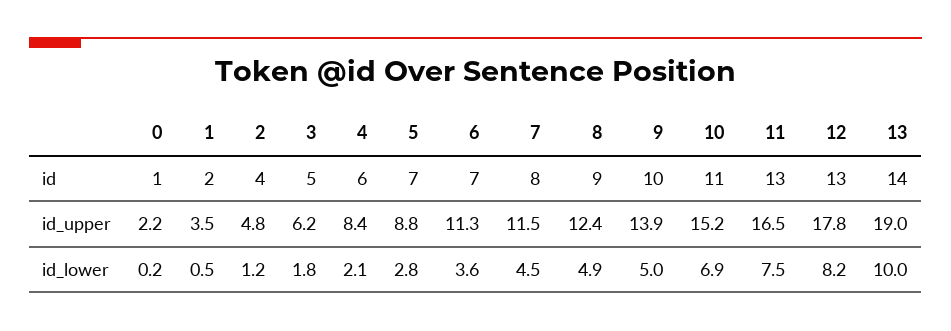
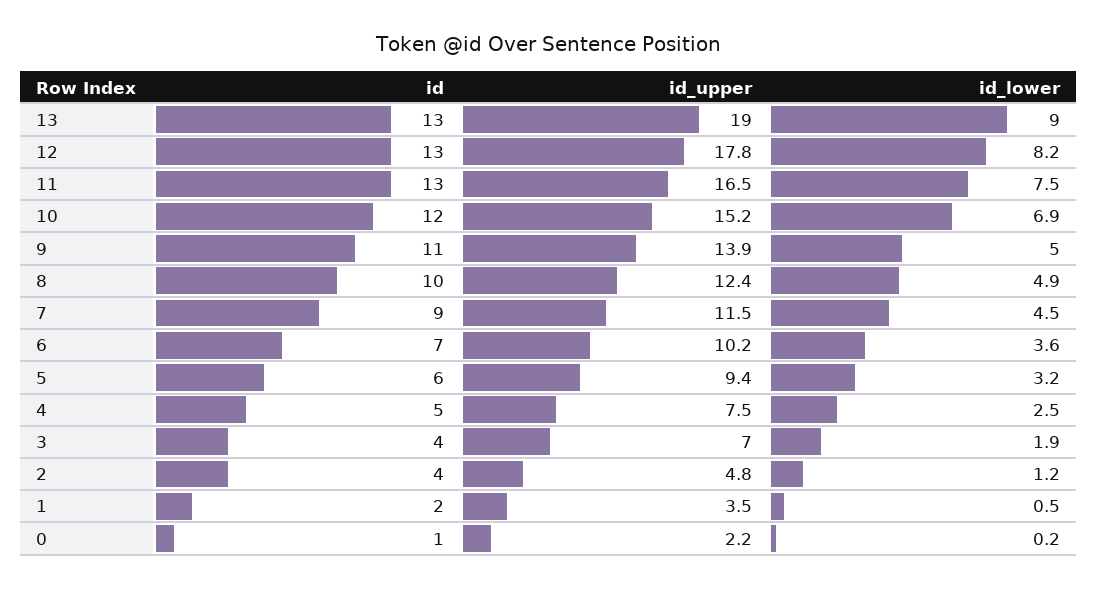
  {
    "0": {
      "id": 1,
      "id_upper": 2.2,
      "id_lower": 0.2
    },
    "1": {
      "id": 2,
      "id_upper": 3.5,
      "id_lower": 0.5
    },
    "2": {
      "id": 4,
      "id_upper": 4.8,
      "id_lower": 1.2
    },
    "3": {
-     "id": 5,
+     "id": 4,
-     "id_upper": 6.2,
+     "id_upper": 7,
-     "id_lower": 1.8
+     "id_lower": 1.9
    },
    "4": {
-     "id": 6,
+     "id": 5,
-     "id_upper": 8.4,
+     "id_upper": 7.5,
-     "id_lower": 2.1
+     "id_lower": 2.5
    },
    "5": {
-     "id": 7,
+     "id": 6,
-     "id_upper": 8.8,
+     "id_upper": 9.4,
-     "id_lower": 2.8
+     "id_lower": 3.2
    },
    "6": {
      "id": 7,
-     "id_upper": 11.3,
+     "id_upper": 10.2,
      "id_lower": 3.6
    },
    "7": {
-     "id": 8,
+     "id": 9,
      "id_upper": 11.5,
      "id_lower": 4.5
    },
    "8": {
-     "id": 9,
+     "id": 10,
      "id_upper": 12.4,
      "id_lower": 4.9
    },
    "9": {
-     "id": 10,
+     "id": 11,
      "id_upper": 13.9,
      "id_lower": 5
    },
    "10": {
-     "id": 11,
+     "id": 12,
      "id_upper": 15.2,
      "id_lower": 6.9
    },
    "11": {
      "id": 13,
      "id_upper": 16.5,
      "id_lower": 7.5
    },
    "12": {
      "id": 13,
      "id_upper": 17.8,
      "id_lower": 8.2
    },
    "13": {
-     "id": 14,
+     "id": 13,
      "id_upper": 19,
-     "id_lower": 10
+     "id_lower": 9
    }
  }

